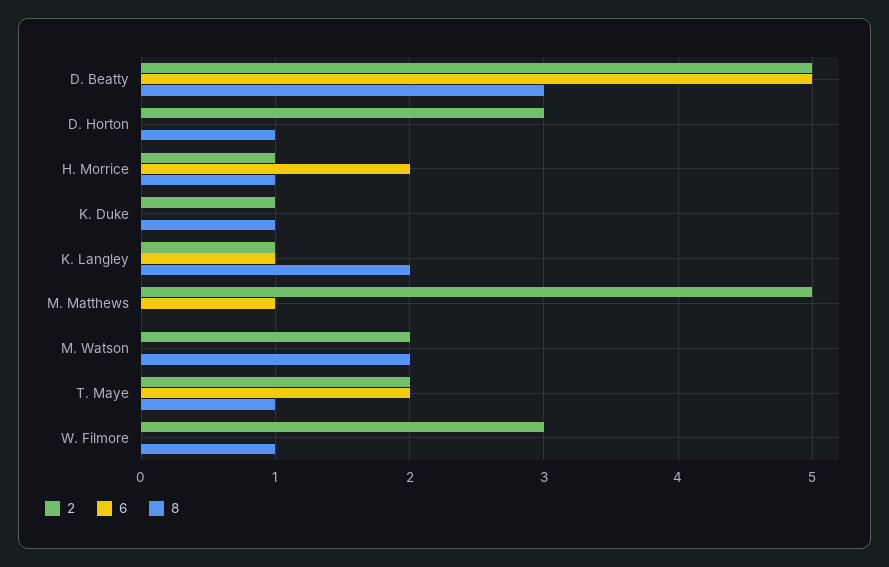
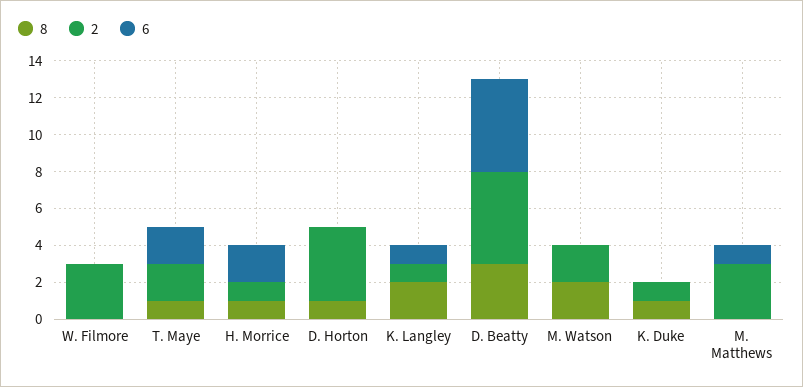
  {
    "2": {
      "D. Beatty": 5,
-     "D. Horton": 3,
+     "D. Horton": 4,
      "H. Morrice": 1,
      "K. Duke": 1,
      "K. Langley": 1,
-     "M. Matthews": 5,
+     "M. Matthews": 3,
      "M. Watson": 2,
      "T. Maye": 2,
      "W. Filmore": 3
    },
    "6": {
      "D. Beatty": 5,
      "D. Horton": 0,
      "H. Morrice": 2,
      "K. Duke": 0,
      "K. Langley": 1,
      "M. Matthews": 1,
      "M. Watson": 0,
      "T. Maye": 2,
      "W. Filmore": 0
    },
    "8": {
      "D. Beatty": 3,
      "D. Horton": 1,
      "H. Morrice": 1,
      "K. Duke": 1,
      "K. Langley": 2,
      "M. Matthews": 0,
      "M. Watson": 2,
      "T. Maye": 1,
-     "W. Filmore": 1
+     "W. Filmore": 0
    }
  }

